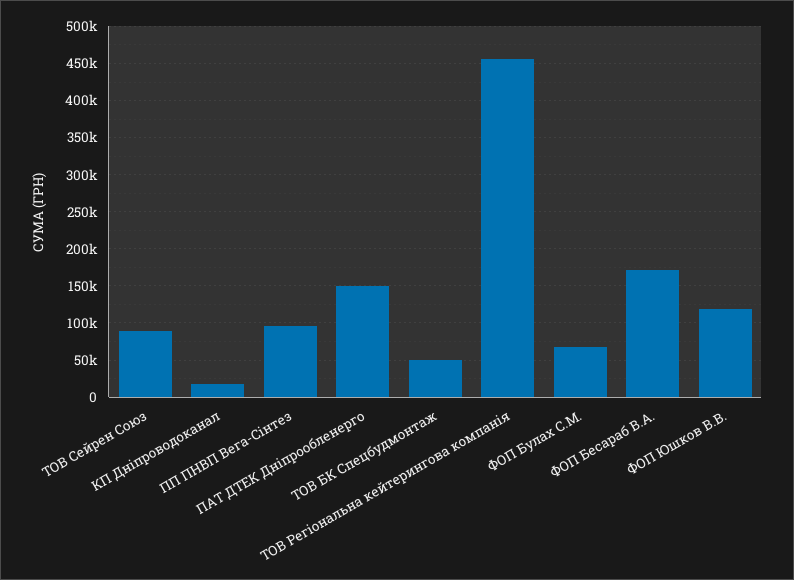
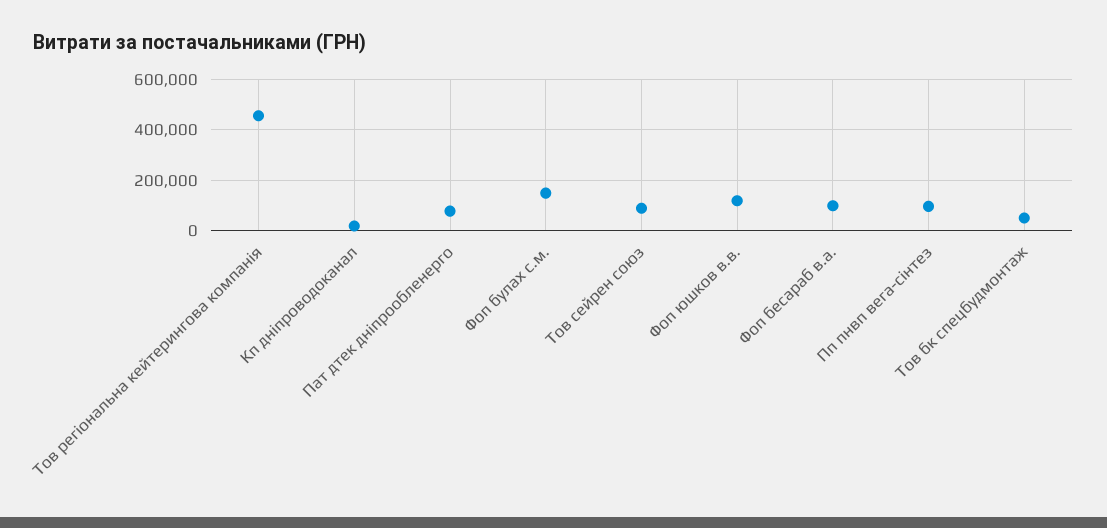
  {
    "ТОВ Сейрен Союз": 90000,
    "КП Дніпроводоканал": 20000,
    "ПП ПНВП Вега-Сінтез": 100000,
-   "ПАТ ДТЕК Дніпрообленерго": 150000,
+   "ПАТ ДТЕК Дніпрообленерго": 75000,
    "ТОВ БК Спецбудмонтаж": 50000,
    "ТОВ Регіональна кейтерингова компанія": 460000,
-   "ФОП Булах С.М.": 70000,
+   "ФОП Булах С.М.": 150000,
-   "ФОП Бесараб В.А.": 170000,
+   "ФОП Бесараб В.А.": 100000,
    "ФОП Юшков В.В.": 120000
  }

